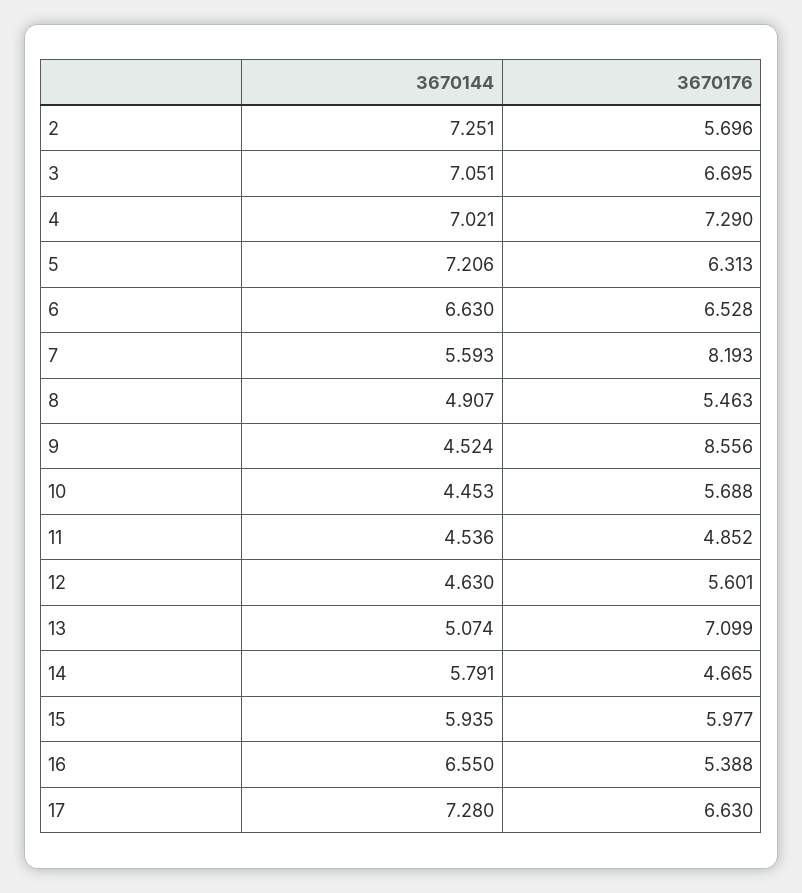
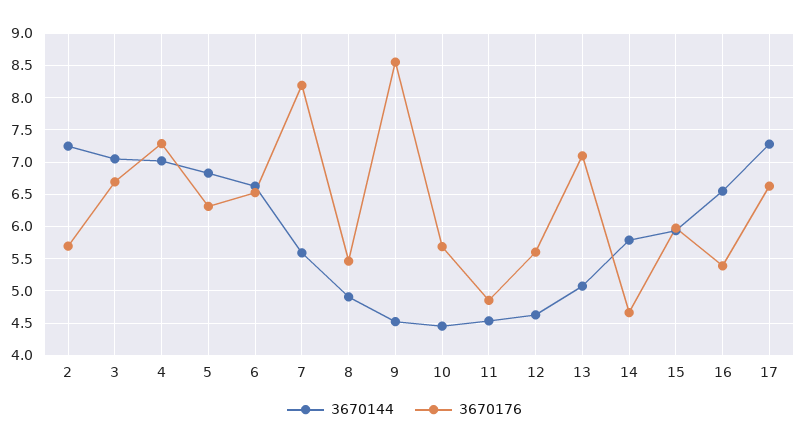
  {
    "3670144": {
      "2": 7.251,
      "3": 7.051,
      "4": 7.021,
-     "5": 7.206,
+     "5": 6.8,
      "6": 6.63,
      "7": 5.593,
      "8": 4.907,
      "9": 4.524,
      "10": 4.453,
      "11": 4.536,
      "12": 4.63,
      "13": 5.074,
      "14": 5.791,
      "15": 5.935,
      "16": 6.55,
      "17": 7.28
    },
    "3670176": {
      "2": 5.696,
      "3": 6.695,
      "4": 7.29,
      "5": 6.313,
      "6": 6.528,
      "7": 8.193,
      "8": 5.463,
      "9": 8.556,
      "10": 5.688,
      "11": 4.852,
      "12": 5.601,
      "13": 7.099,
      "14": 4.665,
      "15": 5.977,
      "16": 5.388,
      "17": 6.63
    }
  }

